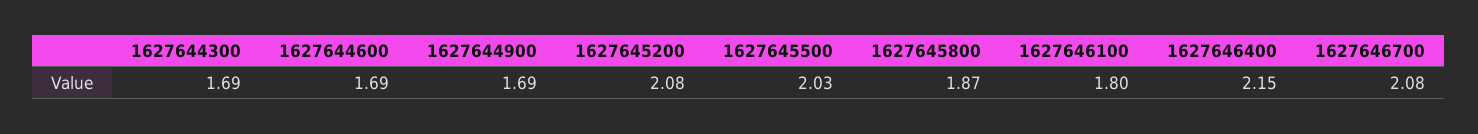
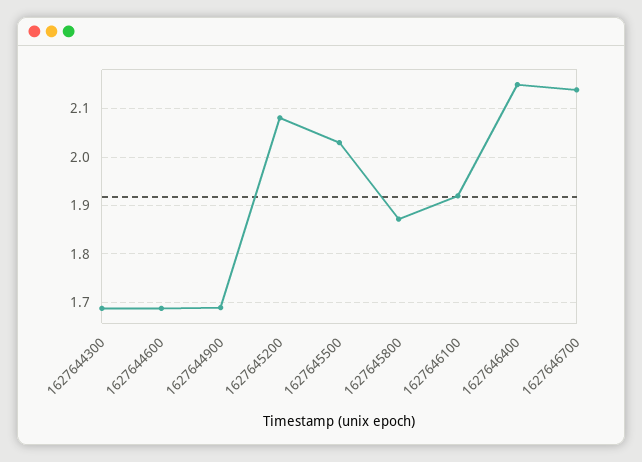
  {
    "1627644300": 1.69,
    "1627644600": 1.69,
    "1627644900": 1.69,
    "1627645200": 2.08,
    "1627645500": 2.03,
    "1627645800": 1.87,
-   "1627646100": 1.8,
+   "1627646100": 1.92,
    "1627646400": 2.15,
-   "1627646700": 2.08
+   "1627646700": 2.14
  }

